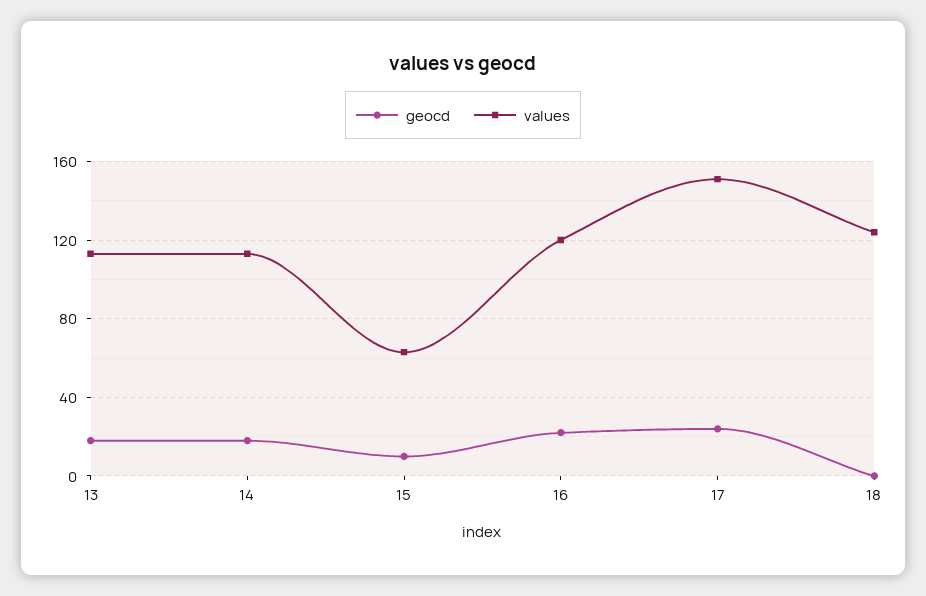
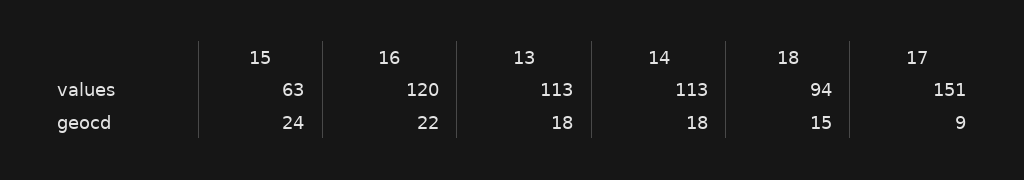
  {
    "geocd": {
      "13": 18,
      "14": 18,
-     "15": 10,
+     "15": 24,
      "16": 22,
-     "17": 25,
+     "17": 9,
-     "18": 0
+     "18": 15
    },
    "values": {
      "13": 113,
      "14": 113,
      "15": 63,
      "16": 120,
      "17": 151,
-     "18": 125
+     "18": 94
    }
  }

